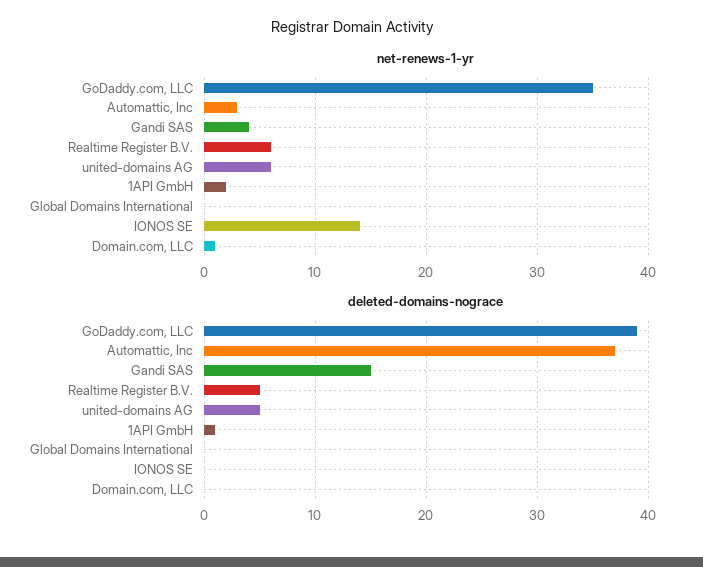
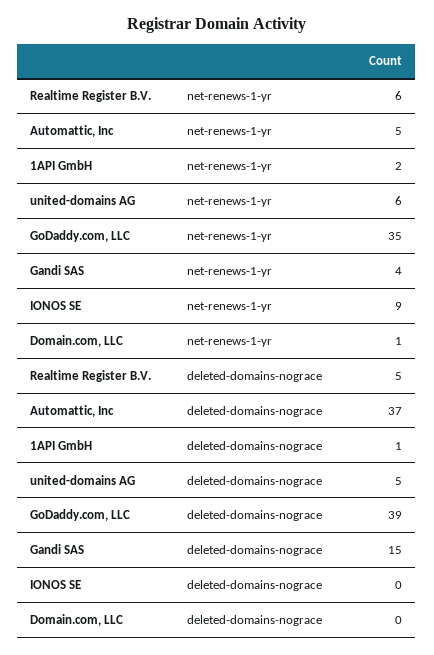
  {
    "net-renews-1-yr": {
      "GoDaddy.com, LLC": 35,
-     "Automattic, Inc": 3,
+     "Automattic, Inc": 5,
      "Gandi SAS": 4,
      "Realtime Register B.V.": 6,
      "united-domains AG": 6,
      "1API GmbH": 2,
-     "Global Domains International": 0,
-     "IONOS SE": 14,
+     "IONOS SE": 9,
      "Domain.com, LLC": 1
    },
    "deleted-domains-nograce": {
      "GoDaddy.com, LLC": 39,
      "Automattic, Inc": 37,
      "Gandi SAS": 15,
      "Realtime Register B.V.": 5,
      "united-domains AG": 5,
      "1API GmbH": 1,
-     "Global Domains International": 0,
      "IONOS SE": 0,
      "Domain.com, LLC": 0
    }
  }

